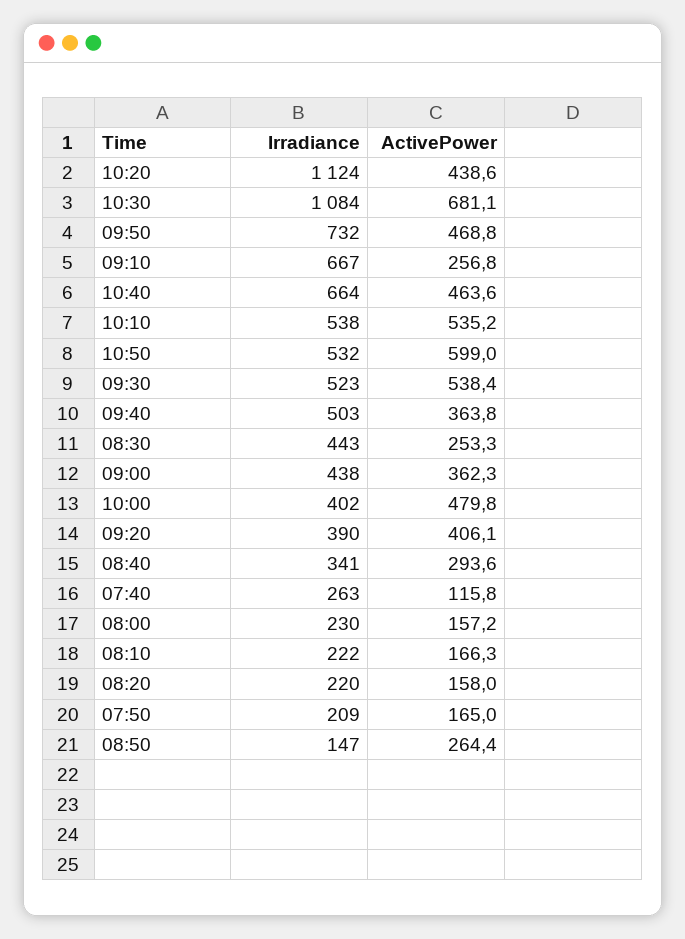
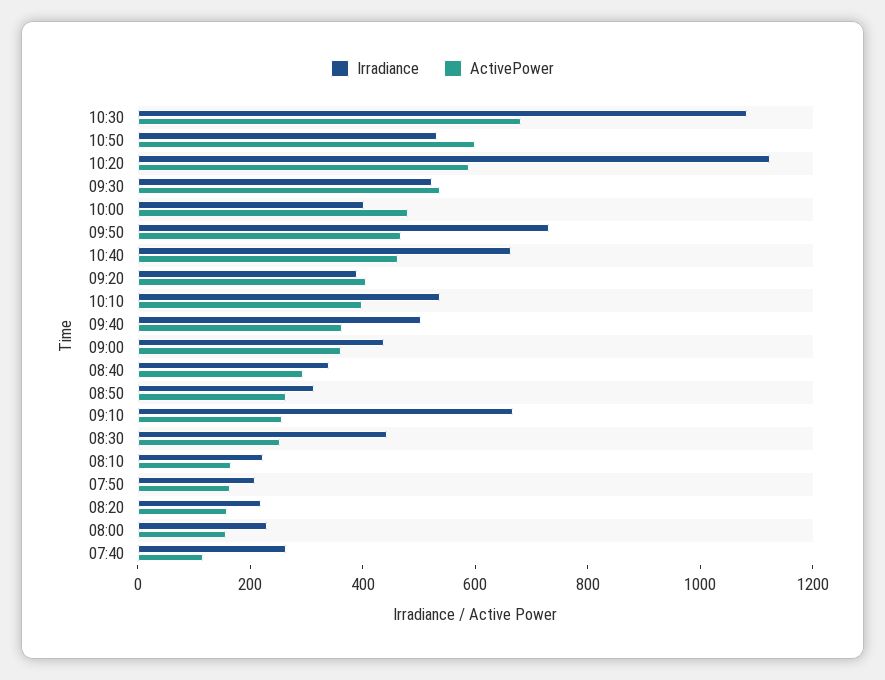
  {
    "Irradiance": {
      "10:20": 1124,
      "10:30": 1084,
      "09:50": 732,
      "09:10": 667,
      "10:40": 664,
      "10:10": 538,
      "10:50": 532,
      "09:30": 523,
      "09:40": 503,
      "08:30": 443,
      "09:00": 438,
      "10:00": 402,
      "09:20": 390,
      "08:40": 341,
      "07:40": 263,
      "08:00": 230,
      "08:10": 222,
      "08:20": 220,
      "07:50": 209,
-     "08:50": 147
+     "08:50": 300
    },
    "ActivePower": {
-     "10:20": 438.6,
+     "10:20": 600,
      "10:30": 681.1,
      "09:50": 468.8,
      "09:10": 256.8,
      "10:40": 463.6,
-     "10:10": 535.2,
+     "10:10": 400,
      "10:50": 599,
      "09:30": 538.4,
      "09:40": 363.8,
      "08:30": 253.3,
      "09:00": 362.3,
      "10:00": 479.8,
      "09:20": 406.1,
      "08:40": 293.6,
      "07:40": 115.8,
      "08:00": 157.2,
      "08:10": 166.3,
      "08:20": 158,
      "07:50": 165,
      "08:50": 264.4
    }
  }

